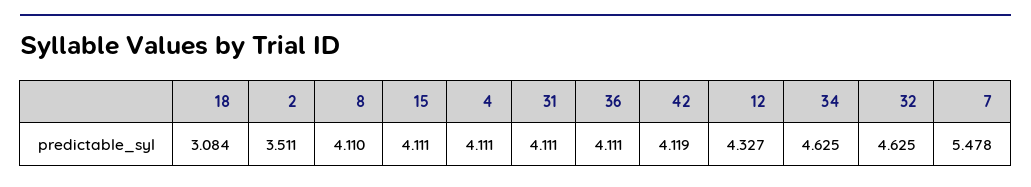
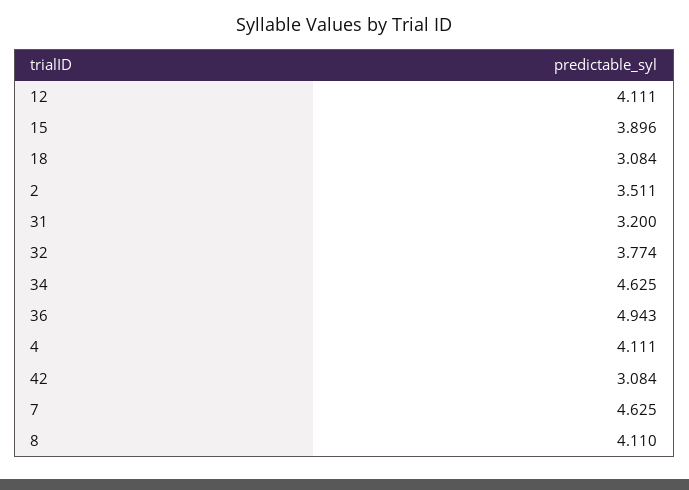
  {
    "18": 3.084,
    "2": 3.511,
    "8": 4.11,
-   "15": 4.111,
+   "15": 3.896,
    "4": 4.111,
-   "31": 4.111,
+   "31": 3.2,
-   "36": 4.111,
+   "36": 4.943,
-   "42": 4.119,
+   "42": 3.084,
-   "12": 4.327,
+   "12": 4.111,
    "34": 4.625,
-   "32": 4.625,
+   "32": 3.774,
-   "7": 5.478
+   "7": 4.625
  }

